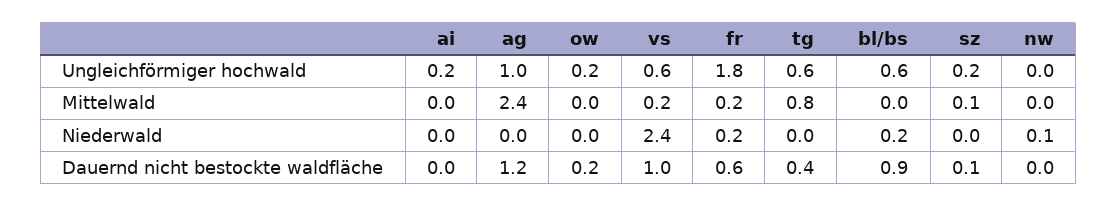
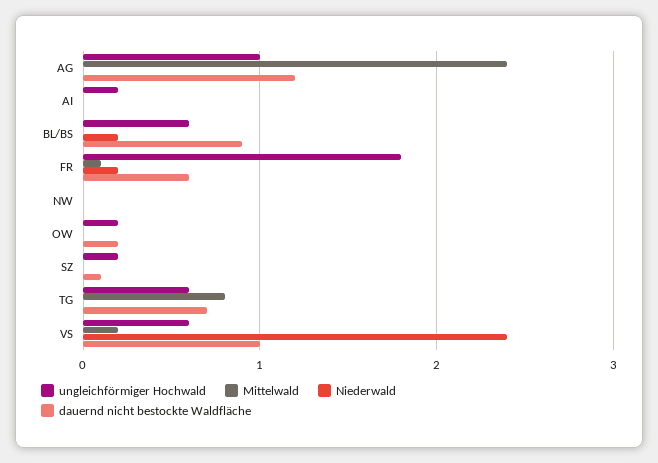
  {
    "Ungleichförmiger hochwald": {
      "ai": 0.2,
      "ag": 1,
      "ow": 0.2,
      "vs": 0.6,
      "fr": 1.8,
      "tg": 0.6,
      "bl/bs": 0.6,
      "sz": 0.2,
      "nw": 0
    },
    "Mittelwald": {
      "ai": 0,
      "ag": 2.4,
      "ow": 0,
      "vs": 0.2,
-     "fr": 0.2,
+     "fr": 0.1,
      "tg": 0.8,
      "bl/bs": 0,
-     "sz": 0.1,
+     "sz": 0,
      "nw": 0
    },
    "Niederwald": {
      "ai": 0,
      "ag": 0,
      "ow": 0,
      "vs": 2.4,
      "fr": 0.2,
      "tg": 0,
      "bl/bs": 0.2,
      "sz": 0,
-     "nw": 0.1
+     "nw": 0
    },
    "Dauernd nicht bestockte waldfläche": {
      "ai": 0,
      "ag": 1.2,
      "ow": 0.2,
      "vs": 1,
      "fr": 0.6,
-     "tg": 0.4,
+     "tg": 0.7,
      "bl/bs": 0.9,
      "sz": 0.1,
      "nw": 0
    }
  }

